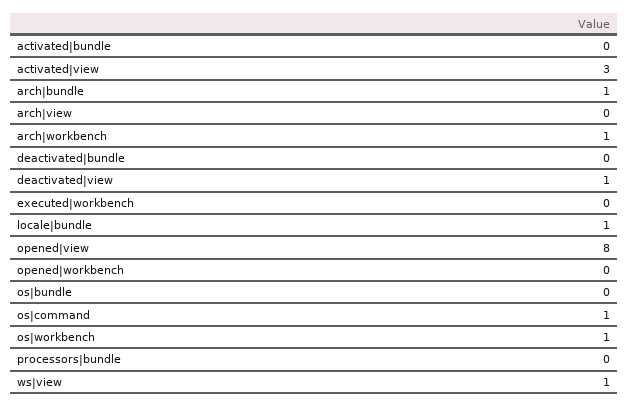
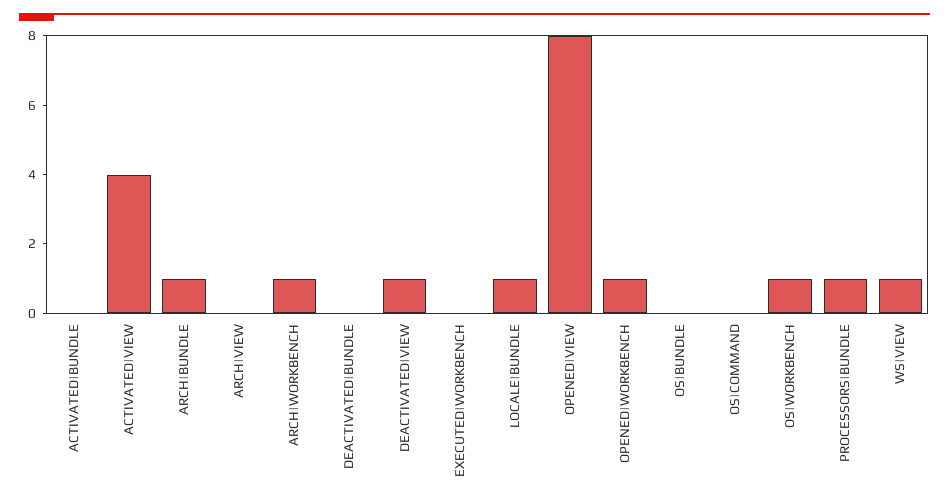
  {
    "activated|bundle": 0,
-   "activated|view": 3,
+   "activated|view": 4,
    "arch|bundle": 1,
    "arch|view": 0,
    "arch|workbench": 1,
    "deactivated|bundle": 0,
    "deactivated|view": 1,
    "executed|workbench": 0,
    "locale|bundle": 1,
    "opened|view": 8,
-   "opened|workbench": 0,
+   "opened|workbench": 1,
    "os|bundle": 0,
-   "os|command": 1,
+   "os|command": 0,
    "os|workbench": 1,
-   "processors|bundle": 0,
+   "processors|bundle": 1,
    "ws|view": 1
  }

